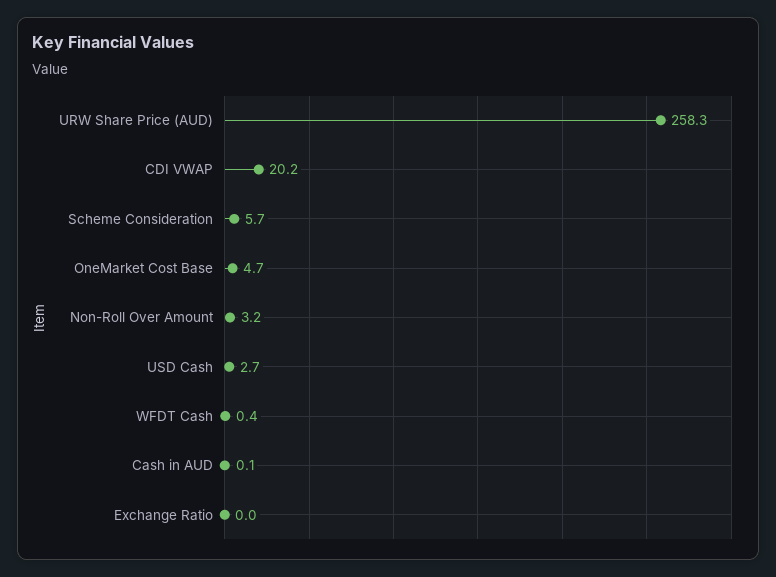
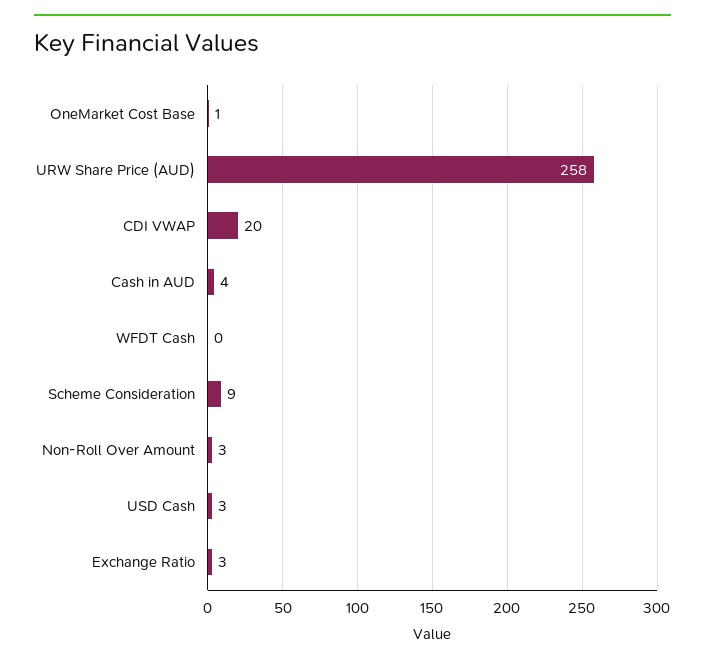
  {
    "URW Share Price (AUD)": 258.3,
    "CDI VWAP": 20.2,
-   "Scheme Consideration": 5.7,
+   "Scheme Consideration": 9,
-   "OneMarket Cost Base": 4.7,
+   "OneMarket Cost Base": 1,
    "Non-Roll Over Amount": 3.2,
    "USD Cash": 2.7,
    "WFDT Cash": 0.4,
-   "Cash in AUD": 0.1,
+   "Cash in AUD": 4,
-   "Exchange Ratio": 0
+   "Exchange Ratio": 3
  }

